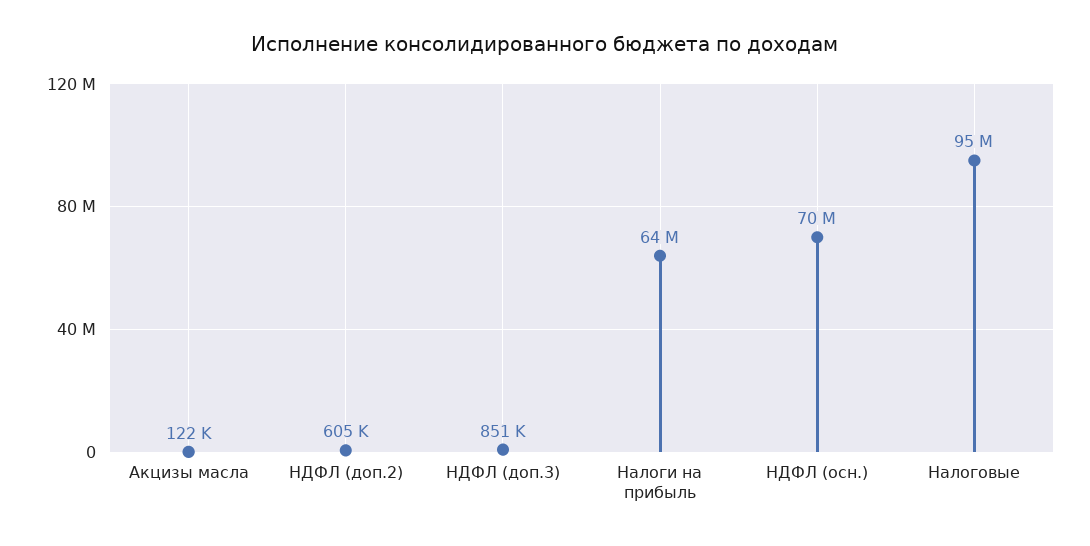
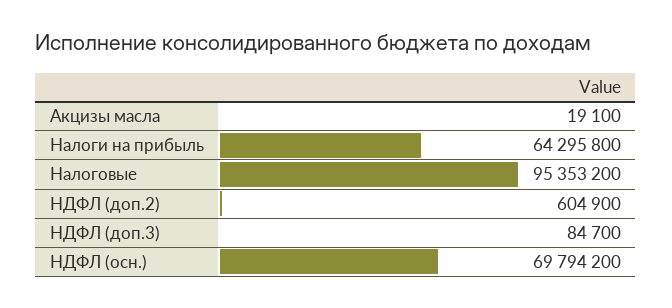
  {
-   "Акцизы масла": 122000,
+   "Акцизы масла": 19100,
    "НДФЛ (доп.2)": 604900,
-   "НДФЛ (доп.3)": 851000,
+   "НДФЛ (доп.3)": 84700,
    "Налоги на прибыль": 64295800,
    "НДФЛ (осн.)": 69794200,
    "Налоговые": 95353200
  }

